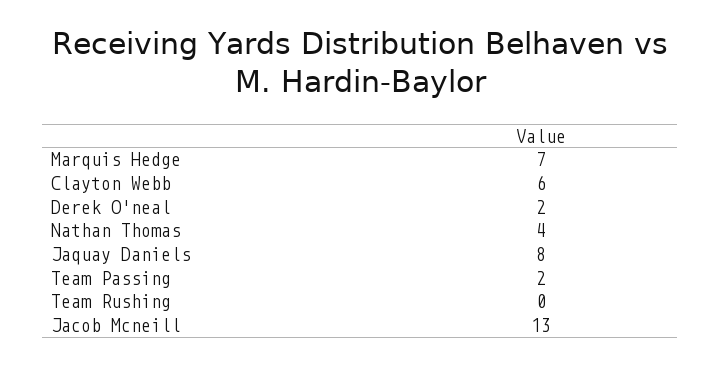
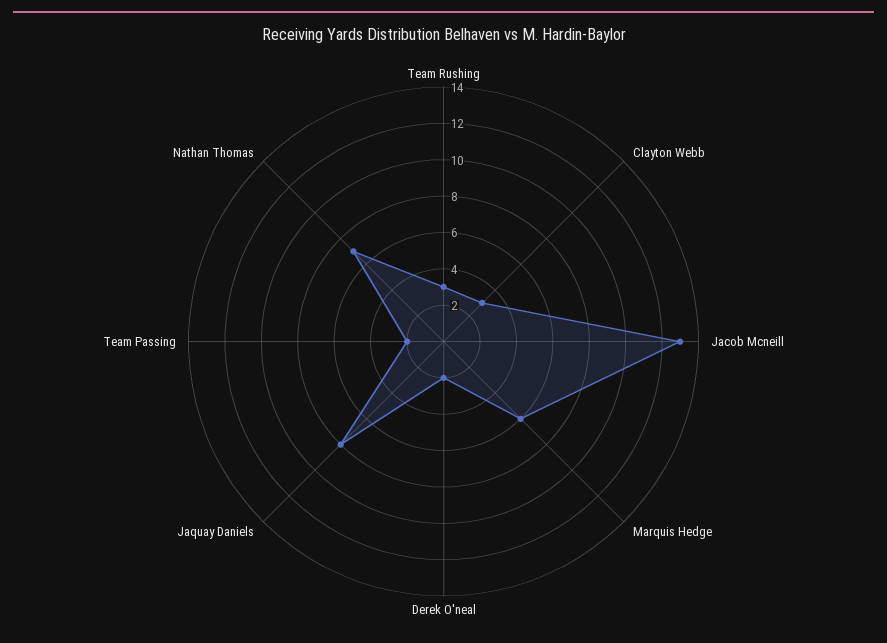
  {
-   "Marquis Hedge": 7,
+   "Marquis Hedge": 6,
-   "Clayton Webb": 6,
+   "Clayton Webb": 3,
    "Derek O'neal": 2,
-   "Nathan Thomas": 4,
+   "Nathan Thomas": 7,
    "Jaquay Daniels": 8,
    "Team Passing": 2,
-   "Team Rushing": 0,
+   "Team Rushing": 3,
    "Jacob Mcneill": 13
  }

